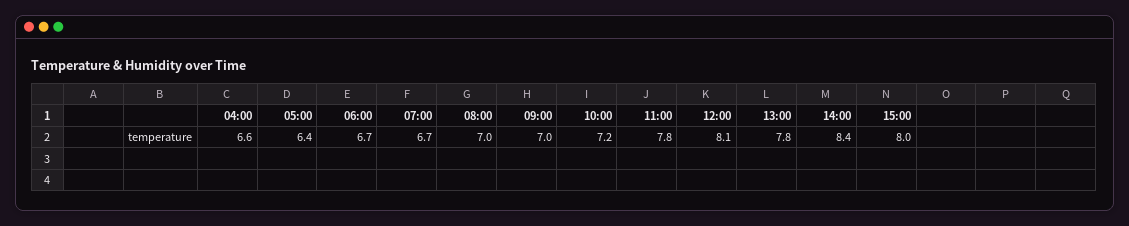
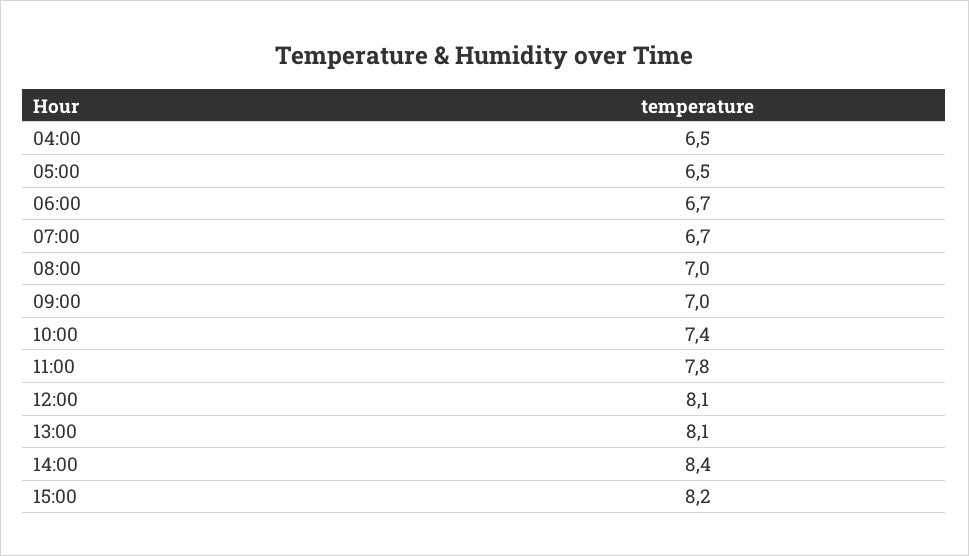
  {
-   "04:00": 6.6,
+   "04:00": 6.5,
-   "05:00": 6.4,
+   "05:00": 6.5,
    "06:00": 6.7,
    "07:00": 6.7,
    "08:00": 7,
    "09:00": 7,
-   "10:00": 7.2,
+   "10:00": 7.4,
    "11:00": 7.8,
    "12:00": 8.1,
-   "13:00": 7.8,
+   "13:00": 8.1,
    "14:00": 8.4,
-   "15:00": 8
+   "15:00": 8.2
  }

